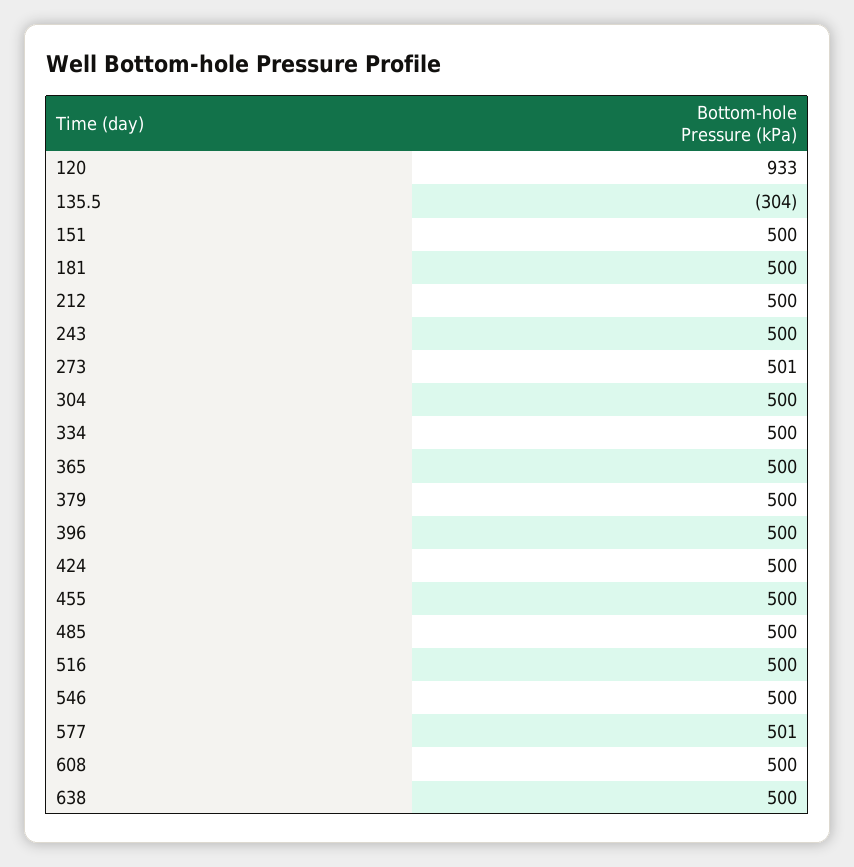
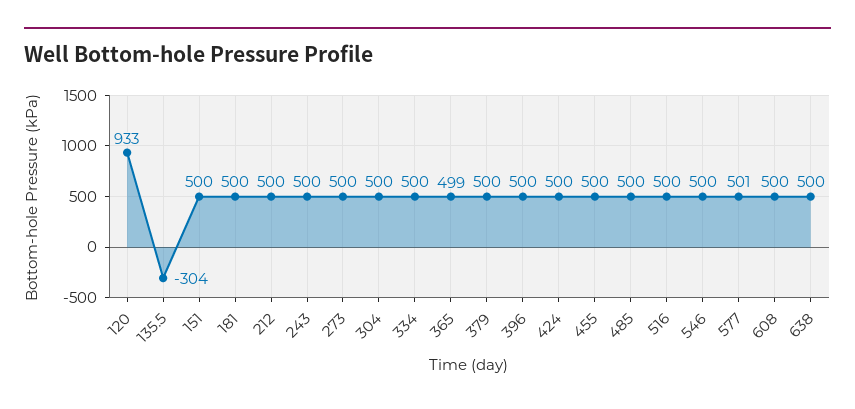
  {
    "120": 933,
    "135.5": -304,
    "151": 500,
    "181": 500,
    "212": 500,
    "243": 500,
-   "273": 501,
+   "273": 500,
    "304": 500,
    "334": 500,
-   "365": 500,
+   "365": 499,
    "379": 500,
    "396": 500,
    "424": 500,
    "455": 500,
    "485": 500,
    "516": 500,
    "546": 500,
    "577": 501,
    "608": 500,
    "638": 500
  }

